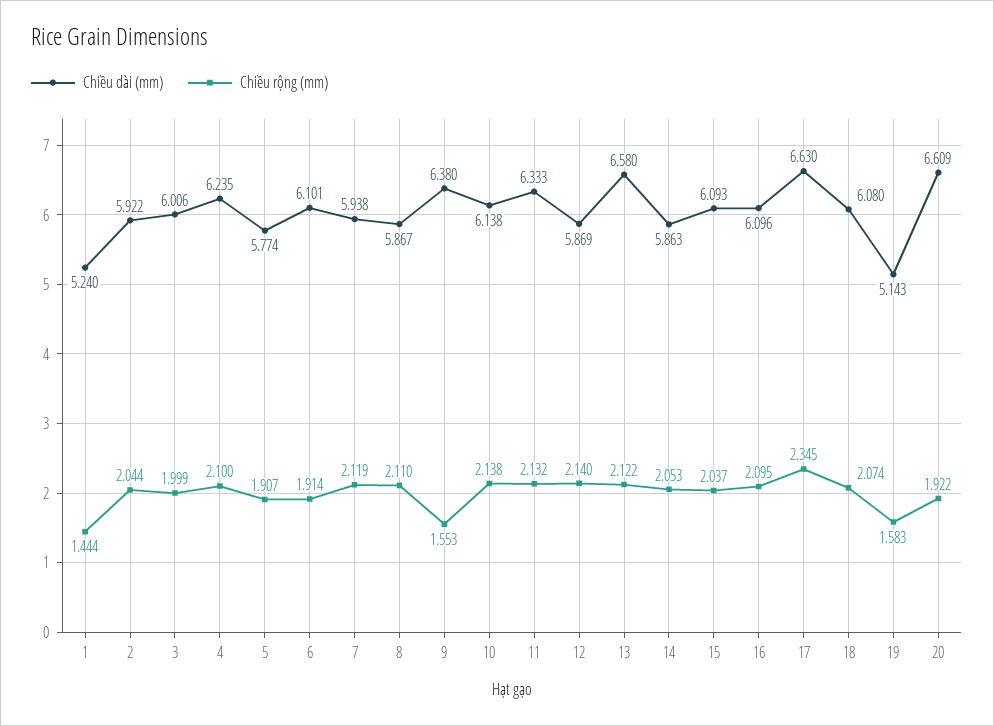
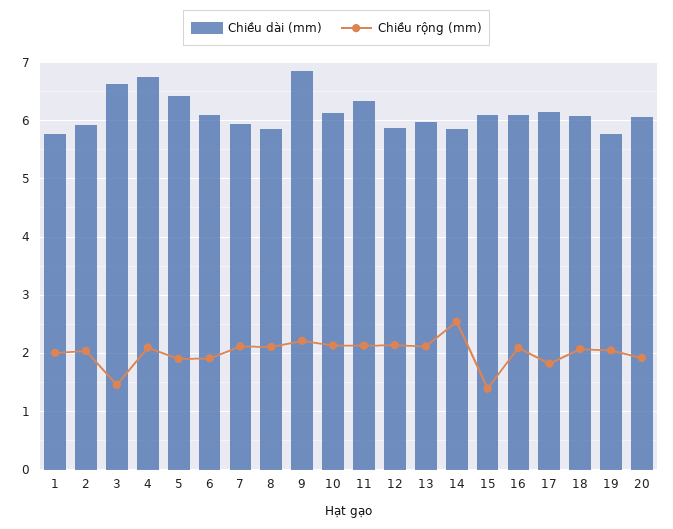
  {
    "Chiều dài (mm)": {
-     "1": 5.24,
+     "1": 5.8,
      "2": 5.922,
-     "3": 6.006,
+     "3": 6.6,
-     "4": 6.235,
+     "4": 6.8,
-     "5": 5.774,
+     "5": 6.4,
      "6": 6.101,
      "7": 5.938,
      "8": 5.867,
-     "9": 6.38,
+     "9": 6.8,
      "10": 6.138,
      "11": 6.333,
      "12": 5.869,
-     "13": 6.58,
+     "13": 6,
      "14": 5.863,
      "15": 6.093,
      "16": 6.096,
-     "17": 6.63,
+     "17": 6.2,
      "18": 6.08,
-     "19": 5.143,
+     "19": 5.8,
-     "20": 6.609
+     "20": 6
    },
    "Chiều rộng (mm)": {
-     "1": 1.444,
+     "1": 2,
      "2": 2.044,
-     "3": 1.999,
+     "3": 1.4,
      "4": 2.1,
      "5": 1.907,
      "6": 1.914,
      "7": 2.119,
      "8": 2.11,
-     "9": 1.553,
+     "9": 2.2,
      "10": 2.138,
      "11": 2.132,
      "12": 2.14,
      "13": 2.122,
-     "14": 2.053,
+     "14": 2.6,
-     "15": 2.037,
+     "15": 1.4,
      "16": 2.095,
-     "17": 2.345,
+     "17": 1.8,
      "18": 2.074,
-     "19": 1.583,
+     "19": 2,
      "20": 1.922
    }
  }

